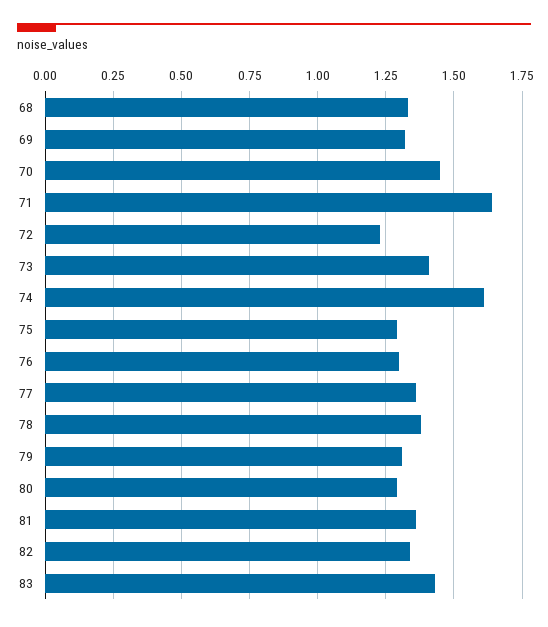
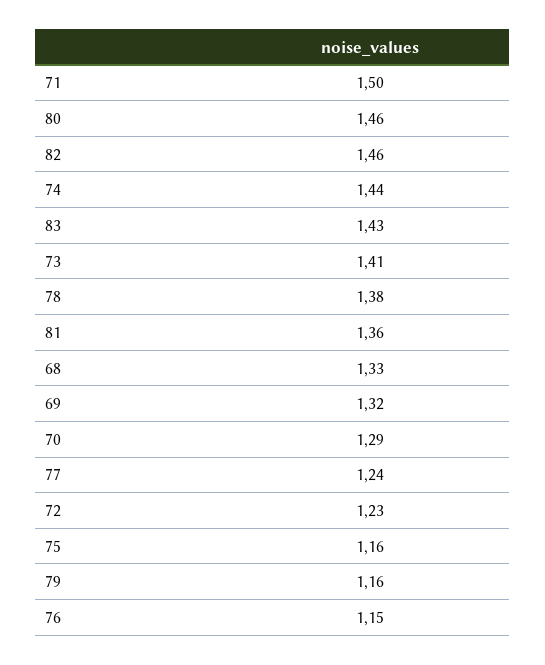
  {
    "68": 1.33,
    "69": 1.32,
-   "70": 1.45,
+   "70": 1.29,
-   "71": 1.65,
+   "71": 1.5,
    "72": 1.23,
    "73": 1.41,
-   "74": 1.6,
+   "74": 1.44,
-   "75": 1.3,
+   "75": 1.16,
-   "76": 1.3,
+   "76": 1.15,
-   "77": 1.35,
+   "77": 1.24,
    "78": 1.38,
-   "79": 1.3,
+   "79": 1.16,
-   "80": 1.3,
+   "80": 1.46,
    "81": 1.36,
-   "82": 1.35,
+   "82": 1.46,
    "83": 1.43
  }

